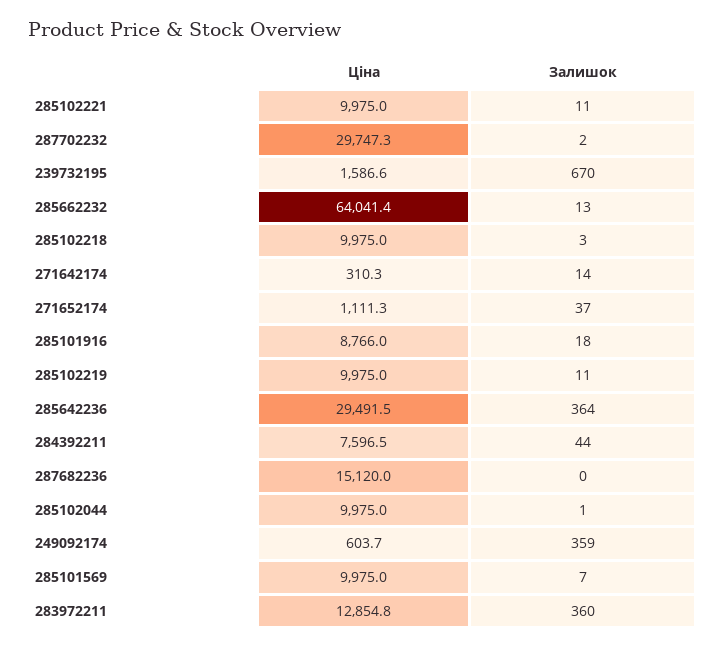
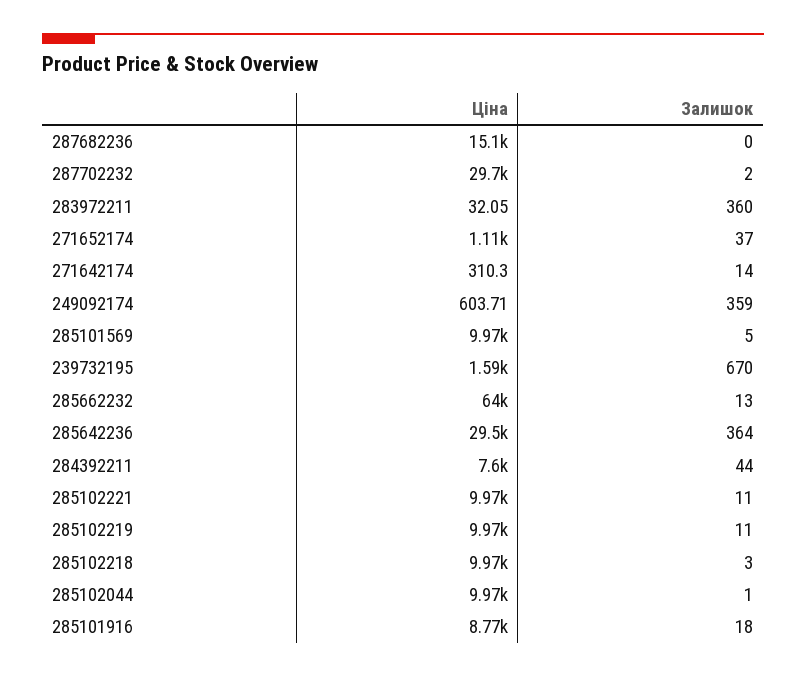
  {
    "Ціна": {
      "285102221": 9975,
      "287702232": 29747.3,
      "239732195": 1586.6,
      "285662232": 64041.4,
      "285102218": 9975,
      "271642174": 310.3,
      "271652174": 1111.3,
      "285101916": 8766,
      "285102219": 9975,
      "285642236": 29491.5,
      "284392211": 7596.5,
      "287682236": 15120,
      "285102044": 9975,
      "249092174": 603.71,
      "285101569": 9975,
-     "283972211": 12854.8
+     "283972211": 32.05
    },
    "Залишок": {
      "285102221": 11,
      "287702232": 2,
      "239732195": 670,
      "285662232": 13,
      "285102218": 3,
      "271642174": 14,
      "271652174": 37,
      "285101916": 18,
      "285102219": 11,
      "285642236": 364,
      "284392211": 44,
      "287682236": 0,
      "285102044": 1,
      "249092174": 359,
-     "285101569": 7,
+     "285101569": 5,
      "283972211": 360
    }
  }

